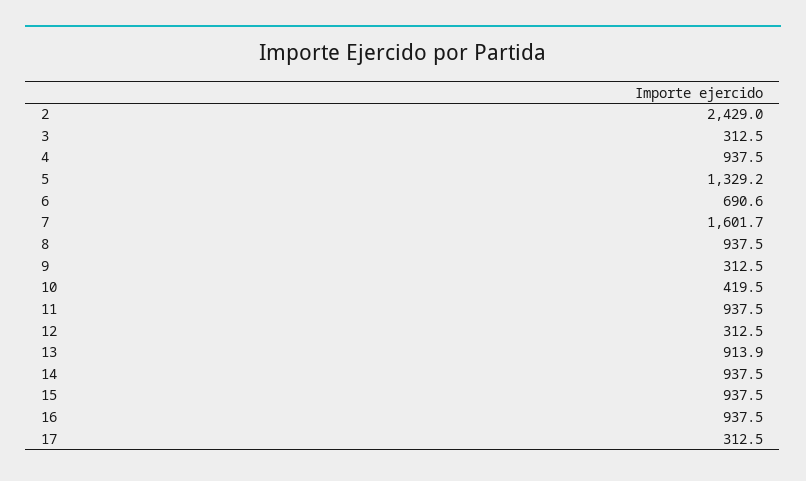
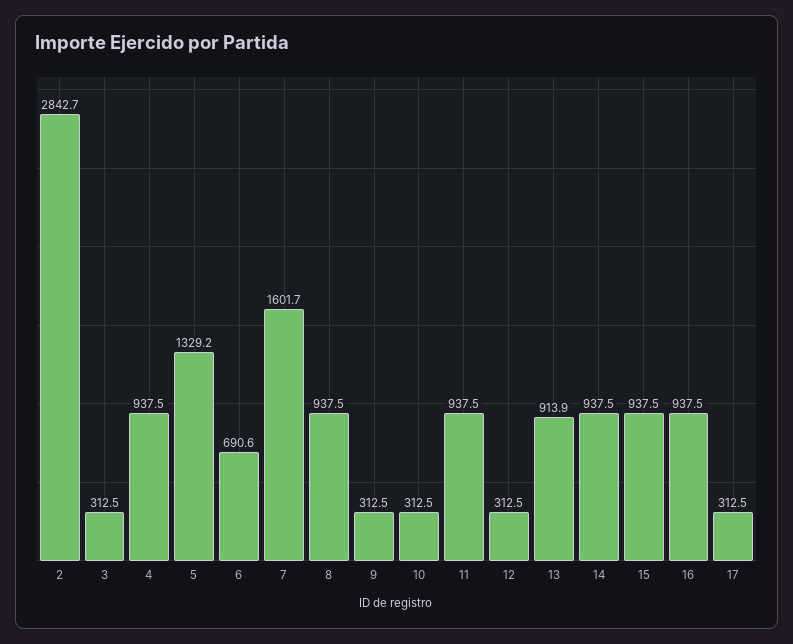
  {
-   "2": 2429,
+   "2": 2842.7,
    "3": 312.5,
    "4": 937.5,
    "5": 1329.2,
    "6": 690.6,
    "7": 1601.7,
    "8": 937.5,
    "9": 312.5,
-   "10": 419.5,
+   "10": 312.5,
    "11": 937.5,
    "12": 312.5,
    "13": 913.9,
    "14": 937.5,
    "15": 937.5,
    "16": 937.5,
    "17": 312.5
  }

